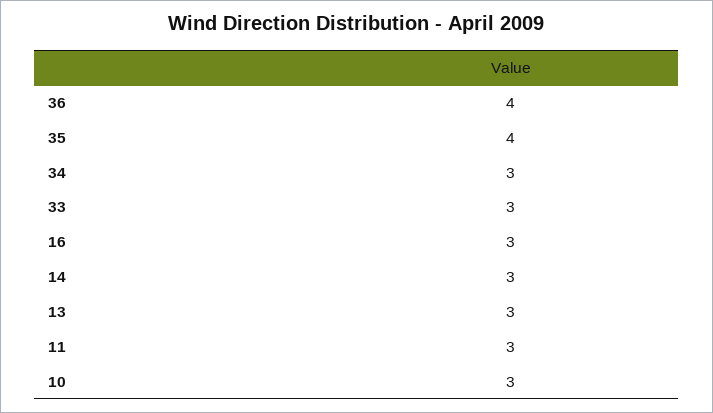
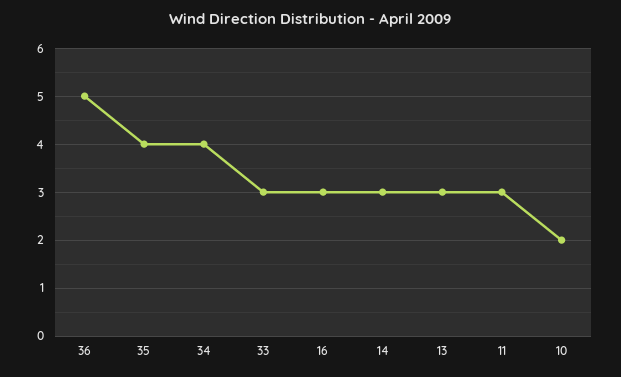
  {
-   "36": 4,
+   "36": 5,
    "35": 4,
-   "34": 3,
+   "34": 4,
    "33": 3,
    "16": 3,
    "14": 3,
    "13": 3,
    "11": 3,
-   "10": 3
+   "10": 2
  }

